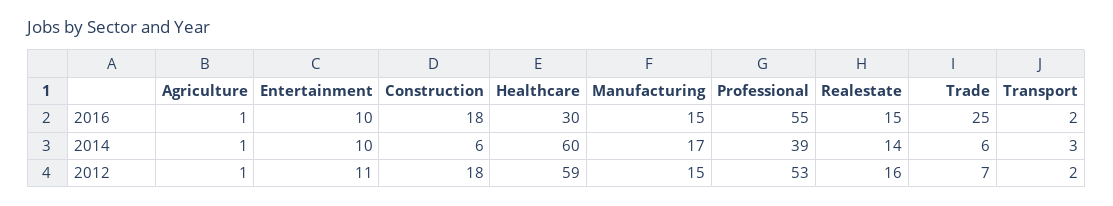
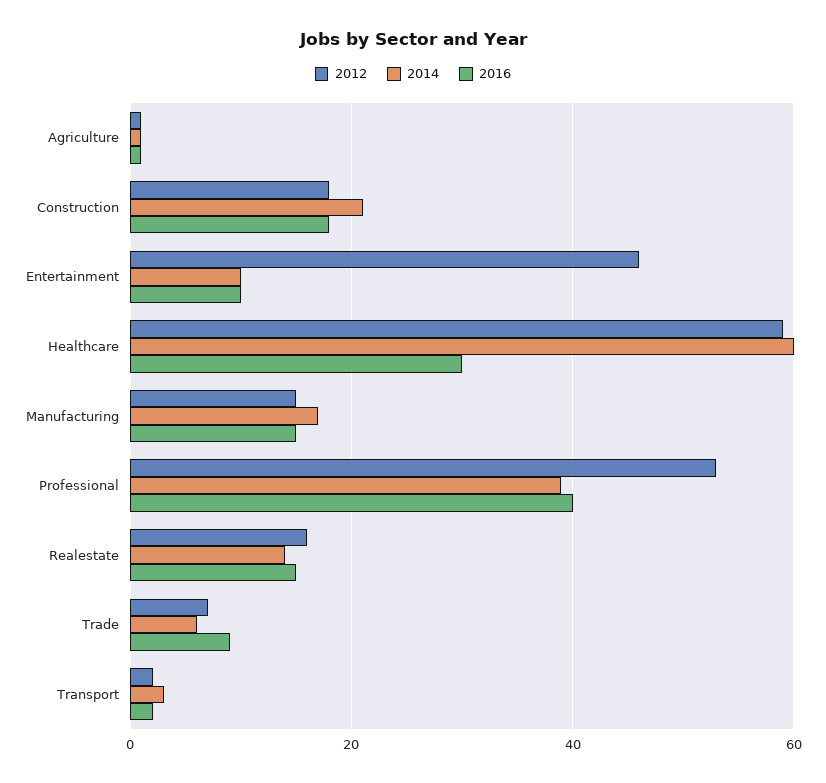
  {
    "2016": {
      "Agriculture": 1,
      "Entertainment": 10,
      "Construction": 18,
      "Healthcare": 30,
      "Manufacturing": 15,
-     "Professional": 55,
+     "Professional": 40,
      "Realestate": 15,
-     "Trade": 25,
+     "Trade": 10,
      "Transport": 2
    },
    "2014": {
      "Agriculture": 1,
      "Entertainment": 10,
-     "Construction": 6,
+     "Construction": 20,
      "Healthcare": 60,
      "Manufacturing": 17,
      "Professional": 39,
      "Realestate": 14,
      "Trade": 6,
      "Transport": 3
    },
    "2012": {
      "Agriculture": 1,
-     "Entertainment": 11,
+     "Entertainment": 45,
      "Construction": 18,
      "Healthcare": 59,
      "Manufacturing": 15,
      "Professional": 53,
      "Realestate": 16,
      "Trade": 7,
      "Transport": 2
    }
  }

